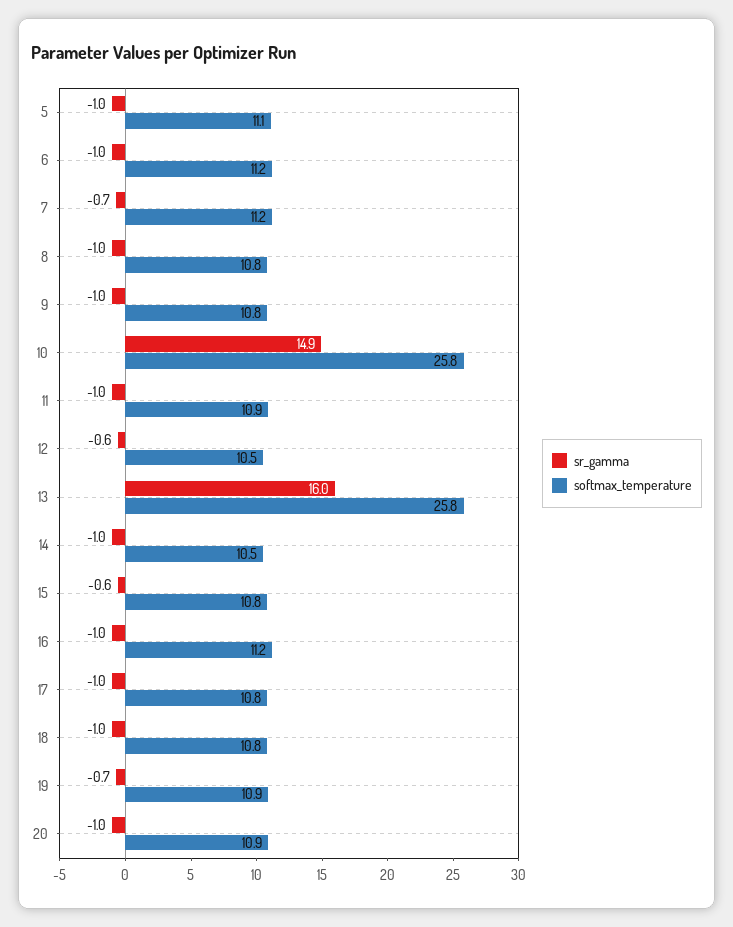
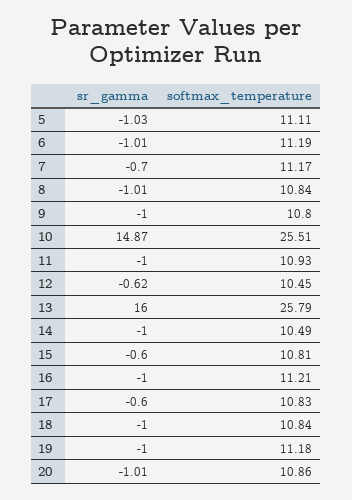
  {
    "sr_gamma": {
      "5": -1.03,
      "6": -1.01,
      "7": -0.7,
      "8": -1.01,
      "9": -1,
      "10": 14.87,
      "11": -1,
      "12": -0.62,
      "13": 16,
      "14": -1,
      "15": -0.6,
      "16": -1,
-     "17": -1,
+     "17": -0.6,
      "18": -1,
-     "19": -0.7,
+     "19": -1,
      "20": -1.01
    },
    "softmax_temperature": {
      "5": 11.11,
      "6": 11.19,
      "7": 11.17,
      "8": 10.84,
      "9": 10.8,
-     "10": 25.8,
+     "10": 25.51,
      "11": 10.93,
      "12": 10.45,
      "13": 25.79,
      "14": 10.49,
      "15": 10.81,
      "16": 11.21,
      "17": 10.83,
      "18": 10.84,
-     "19": 10.9,
+     "19": 11.18,
      "20": 10.86
    }
  }

